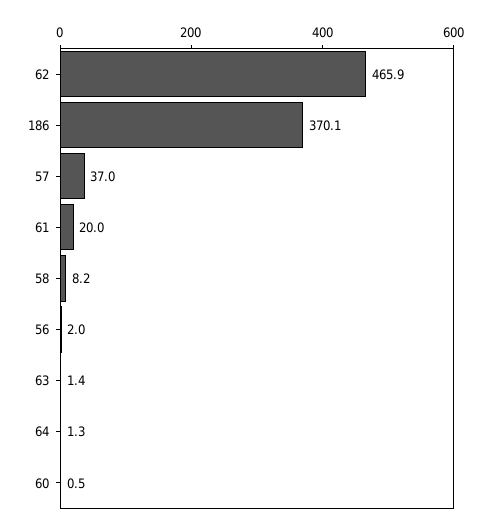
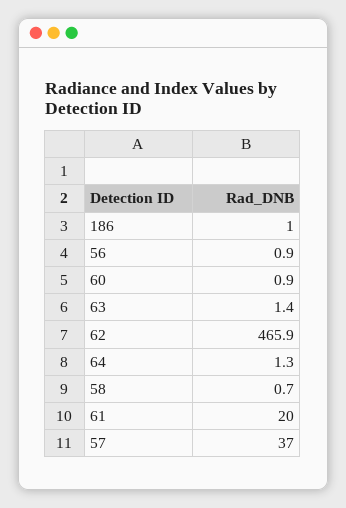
  {
    "62": 465.9,
-   "186": 370.1,
+   "186": 1,
    "57": 37,
    "61": 20,
-   "58": 8.2,
+   "58": 0.7,
-   "56": 2,
+   "56": 0.9,
    "63": 1.4,
    "64": 1.3,
-   "60": 0.5
+   "60": 0.9
  }

